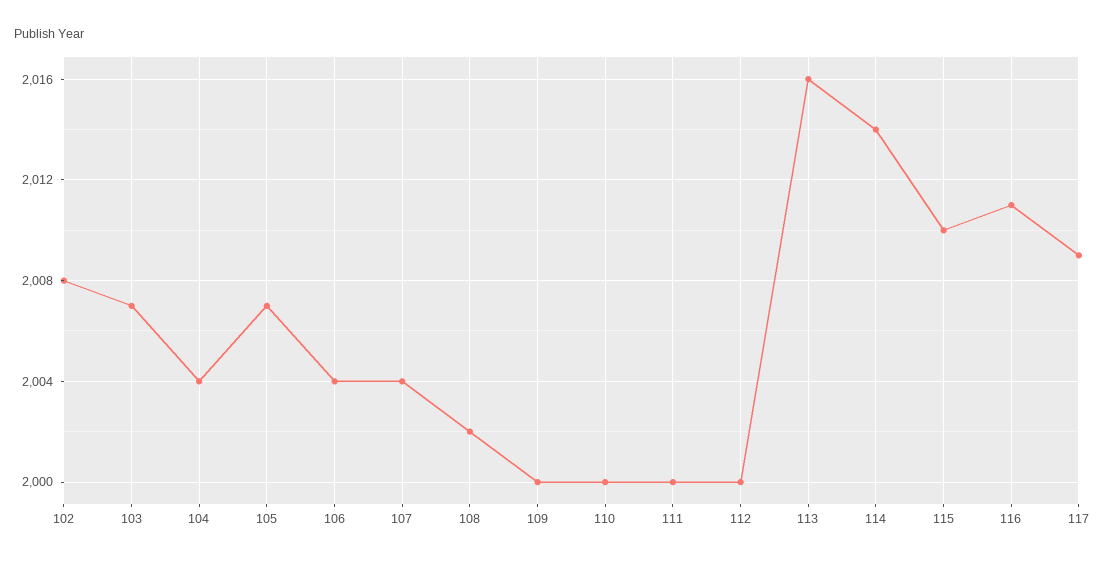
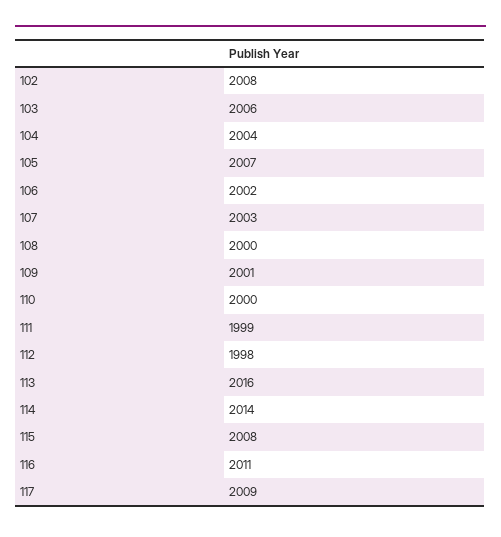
  {
    "102": 2008,
-   "103": 2007,
+   "103": 2006,
    "104": 2004,
    "105": 2007,
-   "106": 2004,
+   "106": 2002,
-   "107": 2004,
+   "107": 2003,
-   "108": 2002,
+   "108": 2000,
-   "109": 2000,
+   "109": 2001,
    "110": 2000,
-   "111": 2000,
+   "111": 1999,
-   "112": 2000,
+   "112": 1998,
    "113": 2016,
    "114": 2014,
-   "115": 2010,
+   "115": 2008,
    "116": 2011,
    "117": 2009
  }

